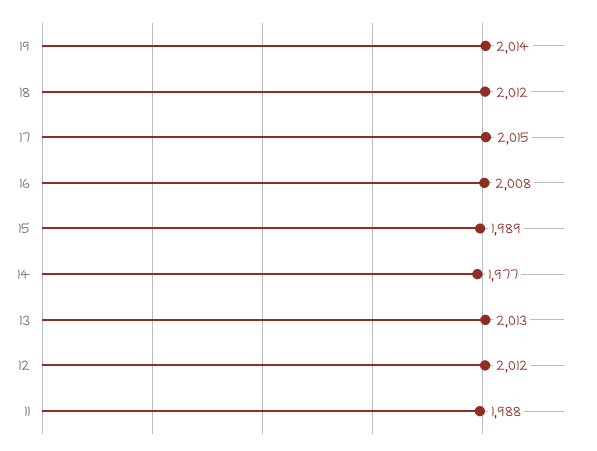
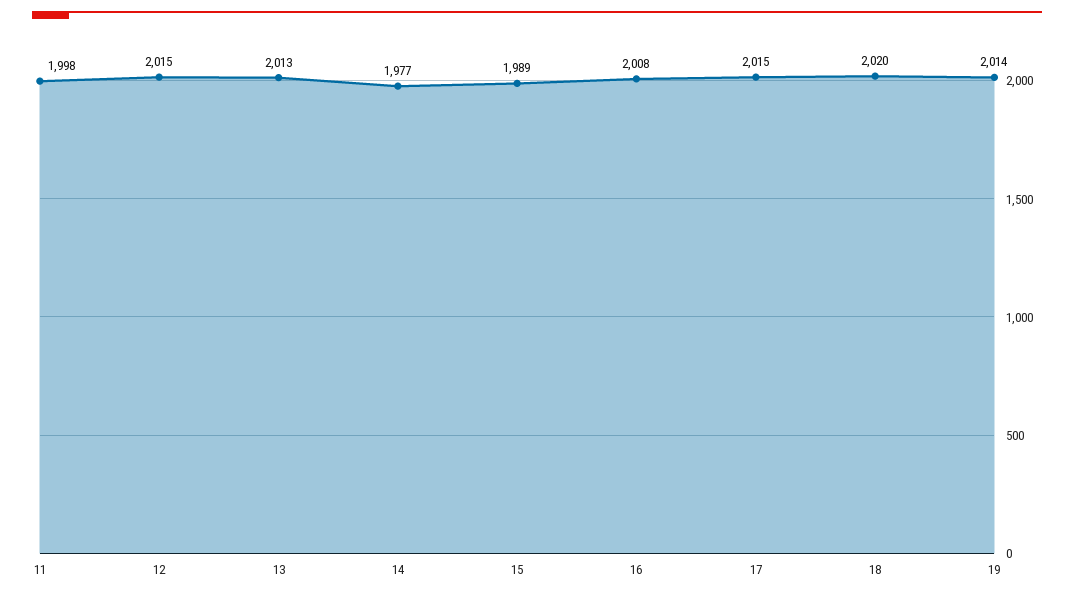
  {
    "19": 2014,
-   "18": 2012,
+   "18": 2020,
    "17": 2015,
    "16": 2008,
    "15": 1989,
    "14": 1977,
    "13": 2013,
-   "12": 2012,
+   "12": 2015,
-   "11": 1988
+   "11": 1998
  }

